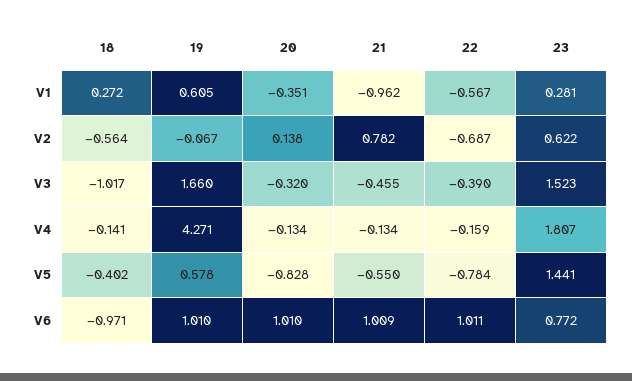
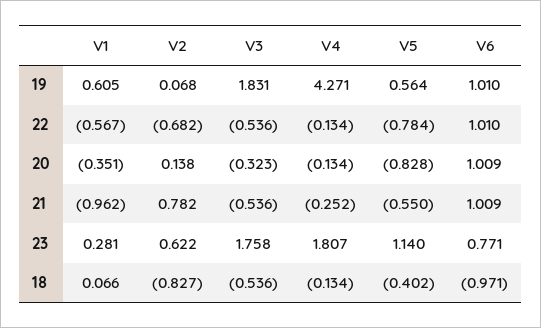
  {
    "18": {
-     "V1": 0.272,
+     "V1": 0.066,
-     "V2": -0.564,
+     "V2": -0.827,
-     "V3": -1.017,
+     "V3": -0.536,
-     "V4": -0.141,
+     "V4": -0.134,
      "V5": -0.402,
      "V6": -0.971
    },
    "19": {
      "V1": 0.605,
-     "V2": -0.067,
+     "V2": 0.068,
-     "V3": 1.66,
+     "V3": 1.831,
      "V4": 4.271,
-     "V5": 0.578,
+     "V5": 0.564,
      "V6": 1.01
    },
    "20": {
      "V1": -0.351,
      "V2": 0.138,
-     "V3": -0.32,
+     "V3": -0.323,
      "V4": -0.134,
      "V5": -0.828,
-     "V6": 1.01
+     "V6": 1.009
    },
    "21": {
      "V1": -0.962,
      "V2": 0.782,
-     "V3": -0.455,
+     "V3": -0.536,
-     "V4": -0.134,
+     "V4": -0.252,
      "V5": -0.55,
      "V6": 1.009
    },
    "22": {
      "V1": -0.567,
-     "V2": -0.687,
+     "V2": -0.682,
-     "V3": -0.39,
+     "V3": -0.536,
-     "V4": -0.159,
+     "V4": -0.134,
      "V5": -0.784,
-     "V6": 1.011
+     "V6": 1.01
    },
    "23": {
      "V1": 0.281,
      "V2": 0.622,
-     "V3": 1.523,
+     "V3": 1.758,
      "V4": 1.807,
-     "V5": 1.441,
+     "V5": 1.14,
-     "V6": 0.772
+     "V6": 0.771
    }
  }

